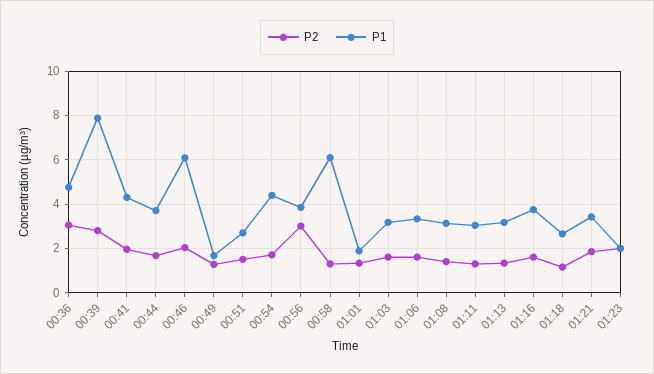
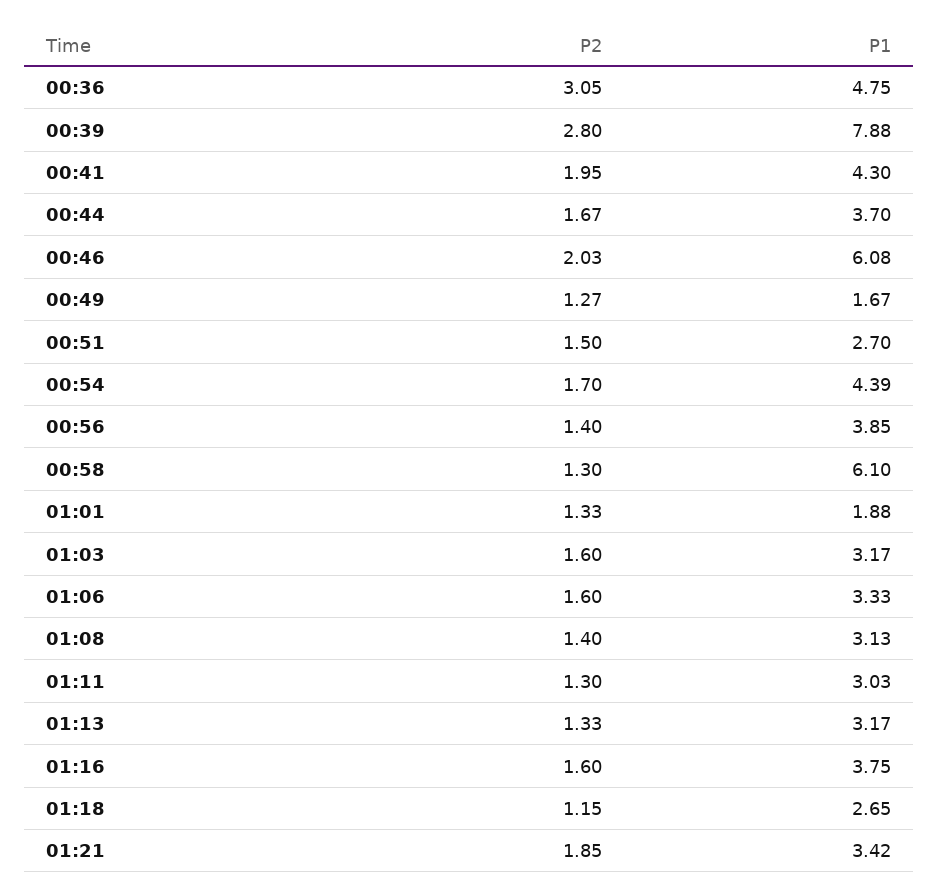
  {
    "P2": {
      "00:36": 3.05,
      "00:39": 2.8,
      "00:41": 1.95,
      "00:44": 1.67,
      "00:46": 2.03,
      "00:49": 1.27,
      "00:51": 1.5,
      "00:54": 1.7,
-     "00:56": 3,
+     "00:56": 1.4,
      "00:58": 1.3,
      "01:01": 1.33,
      "01:03": 1.6,
      "01:06": 1.6,
      "01:08": 1.4,
      "01:11": 1.3,
      "01:13": 1.33,
      "01:16": 1.6,
      "01:18": 1.15,
-     "01:21": 1.85,
+     "01:21": 1.85
-     "01:23": 2
    },
    "P1": {
      "00:36": 4.75,
      "00:39": 7.88,
      "00:41": 4.3,
      "00:44": 3.7,
      "00:46": 6.08,
      "00:49": 1.67,
      "00:51": 2.7,
      "00:54": 4.39,
      "00:56": 3.85,
      "00:58": 6.1,
      "01:01": 1.88,
      "01:03": 3.17,
      "01:06": 3.33,
      "01:08": 3.13,
      "01:11": 3.03,
      "01:13": 3.17,
      "01:16": 3.75,
      "01:18": 2.65,
-     "01:21": 3.42,
+     "01:21": 3.42
-     "01:23": 2
    }
  }

